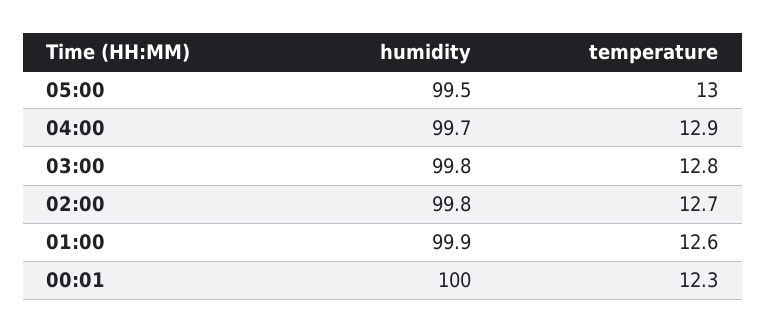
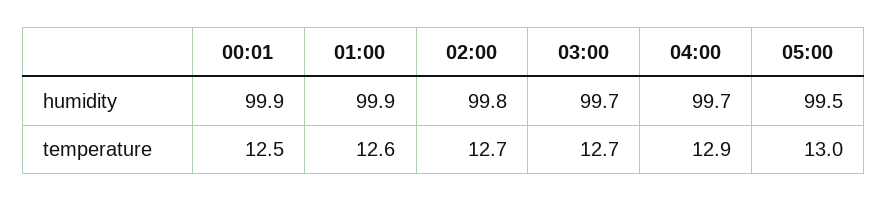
  {
    "humidity": {
      "05:00": 99.5,
      "04:00": 99.7,
-     "03:00": 99.8,
+     "03:00": 99.7,
      "02:00": 99.8,
      "01:00": 99.9,
-     "00:01": 100
+     "00:01": 99.9
    },
    "temperature": {
      "05:00": 13,
      "04:00": 12.9,
-     "03:00": 12.8,
+     "03:00": 12.7,
      "02:00": 12.7,
      "01:00": 12.6,
-     "00:01": 12.3
+     "00:01": 12.5
    }
  }

